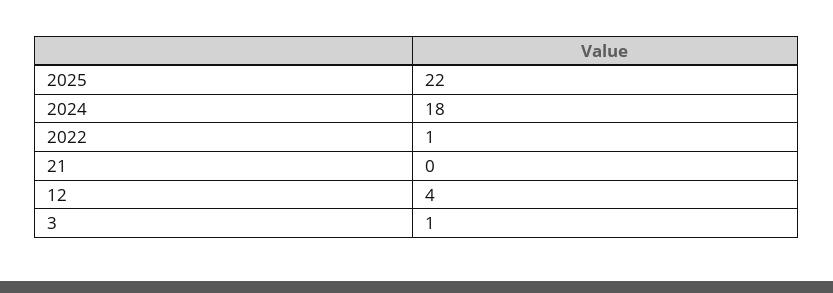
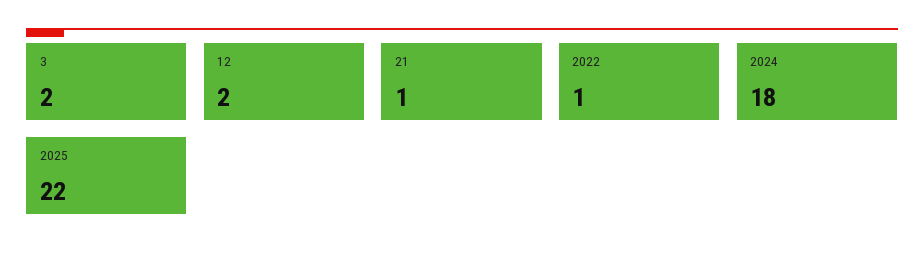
  {
    "2025": 22,
    "2024": 18,
    "2022": 1,
-   "21": 0,
+   "21": 1,
-   "12": 4,
+   "12": 2,
-   "3": 1
+   "3": 2
  }

